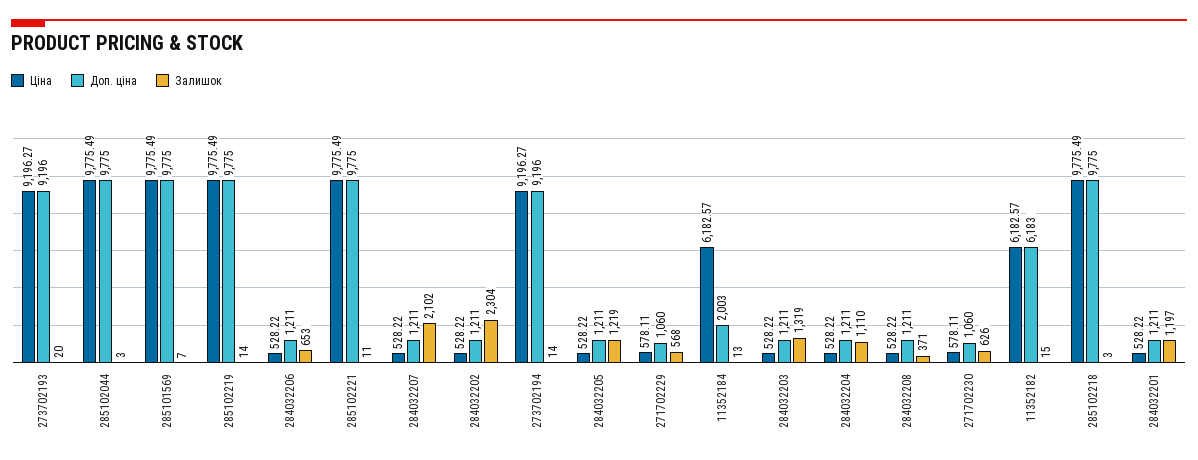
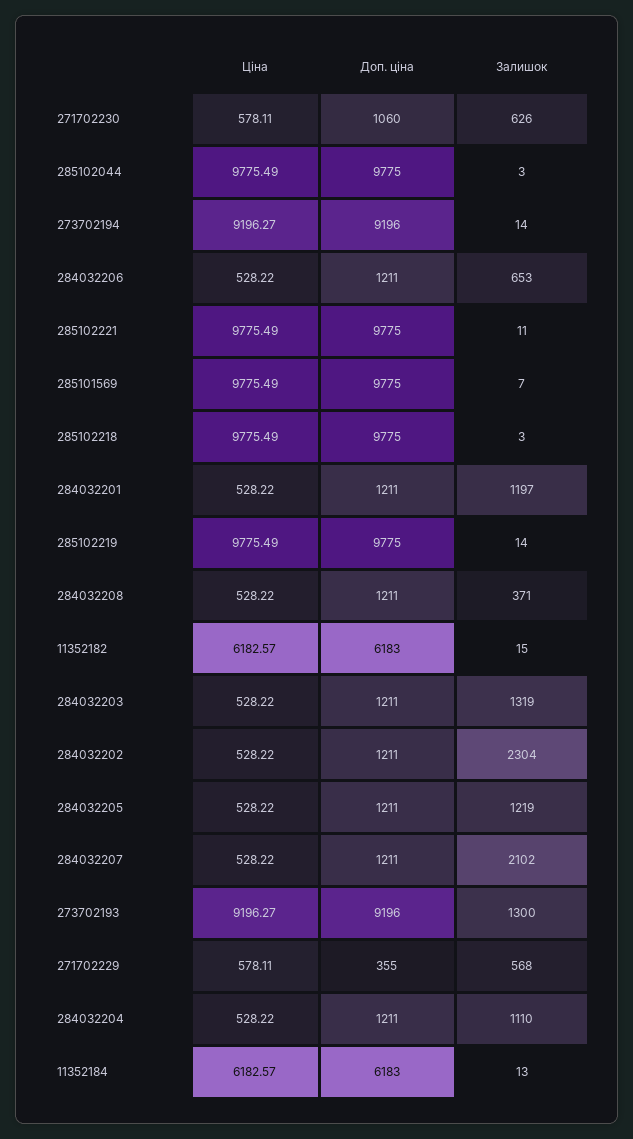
  {
    "Ціна": {
      "273702193": 9196.27,
      "285102044": 9775.49,
      "285101569": 9775.49,
      "285102219": 9775.49,
      "284032206": 528.22,
      "285102221": 9775.49,
      "284032207": 528.22,
      "284032202": 528.22,
      "273702194": 9196.27,
      "284032205": 528.22,
      "271702229": 578.11,
      "11352184": 6182.57,
      "284032203": 528.22,
      "284032204": 528.22,
      "284032208": 528.22,
      "271702230": 578.11,
      "11352182": 6182.57,
      "285102218": 9775.49,
      "284032201": 528.22
    },
    "Доп. ціна": {
      "273702193": 9196,
      "285102044": 9775,
      "285101569": 9775,
      "285102219": 9775,
      "284032206": 1211,
      "285102221": 9775,
      "284032207": 1211,
      "284032202": 1211,
      "273702194": 9196,
      "284032205": 1211,
-     "271702229": 1060,
+     "271702229": 355,
-     "11352184": 2003,
+     "11352184": 6183,
      "284032203": 1211,
      "284032204": 1211,
      "284032208": 1211,
      "271702230": 1060,
      "11352182": 6183,
      "285102218": 9775,
      "284032201": 1211
    },
    "Залишок": {
-     "273702193": 20,
+     "273702193": 1300,
      "285102044": 3,
      "285101569": 7,
      "285102219": 14,
      "284032206": 653,
      "285102221": 11,
      "284032207": 2102,
      "284032202": 2304,
      "273702194": 14,
      "284032205": 1219,
      "271702229": 568,
      "11352184": 13,
      "284032203": 1319,
      "284032204": 1110,
      "284032208": 371,
      "271702230": 626,
      "11352182": 15,
      "285102218": 3,
      "284032201": 1197
    }
  }

